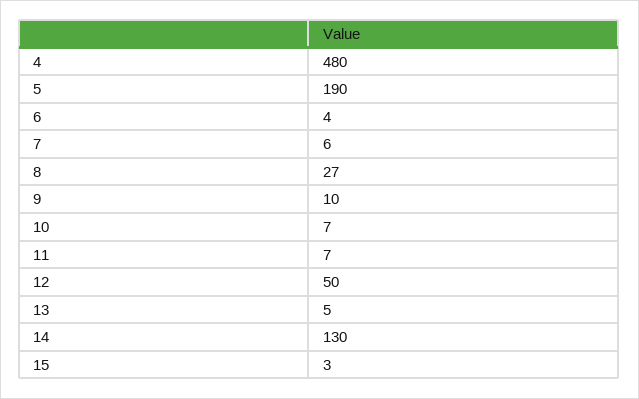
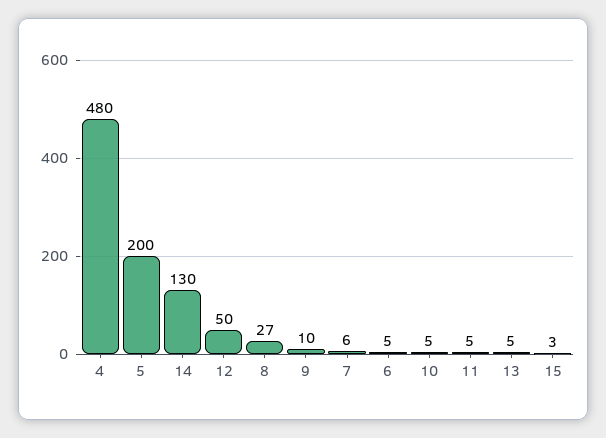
  {
    "4": 480,
-   "5": 190,
+   "5": 200,
-   "6": 4,
+   "6": 5,
    "7": 6,
    "8": 27,
    "9": 10,
-   "10": 7,
+   "10": 5,
-   "11": 7,
+   "11": 5,
    "12": 50,
    "13": 5,
    "14": 130,
    "15": 3
  }

